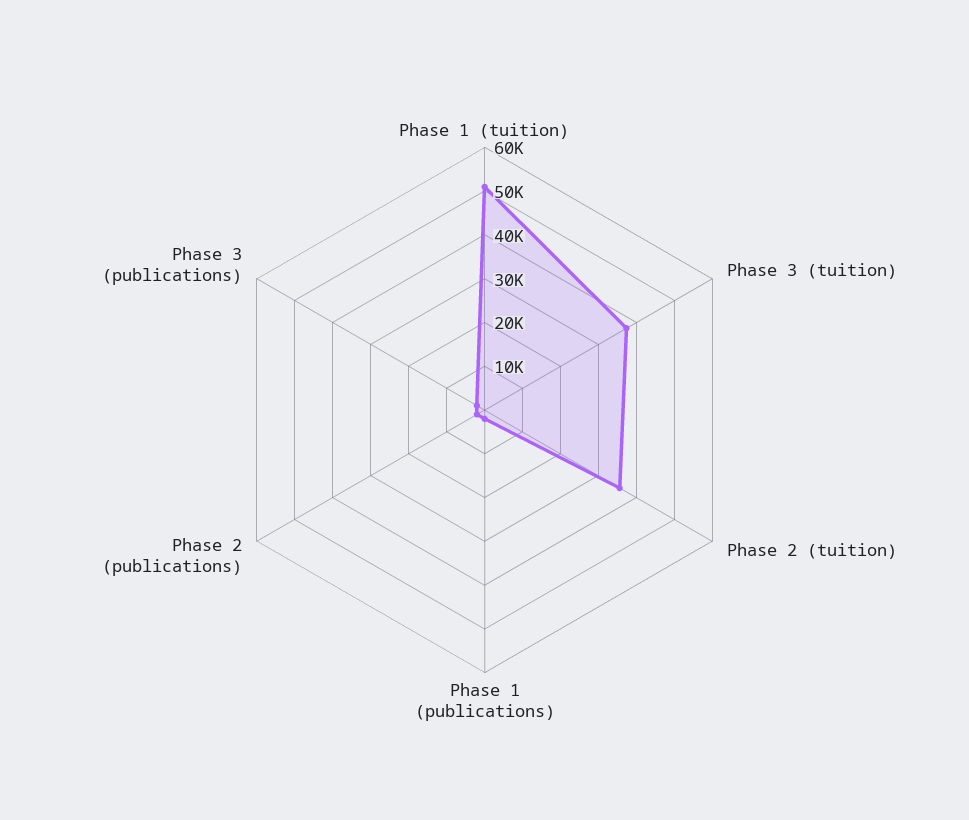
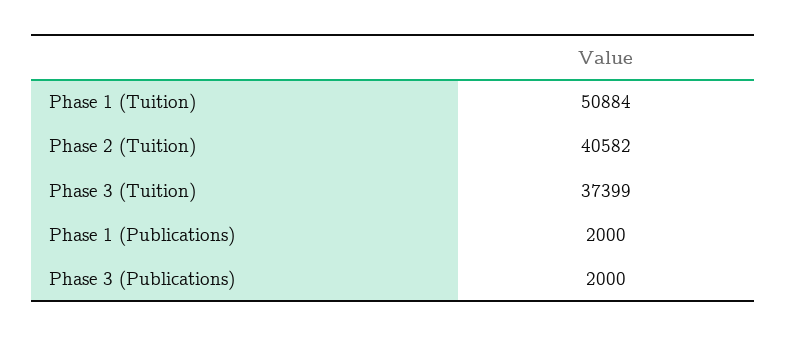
  {
    "Phase 1 (tuition)": 50884,
    "Phase 3 (tuition)": 37399,
-   "Phase 2 (tuition)": 36000,
+   "Phase 2 (tuition)": 40582,
    "Phase 1 (publications)": 2000,
-   "Phase 2 (publications)": 2000,
    "Phase 3 (publications)": 2000
  }

